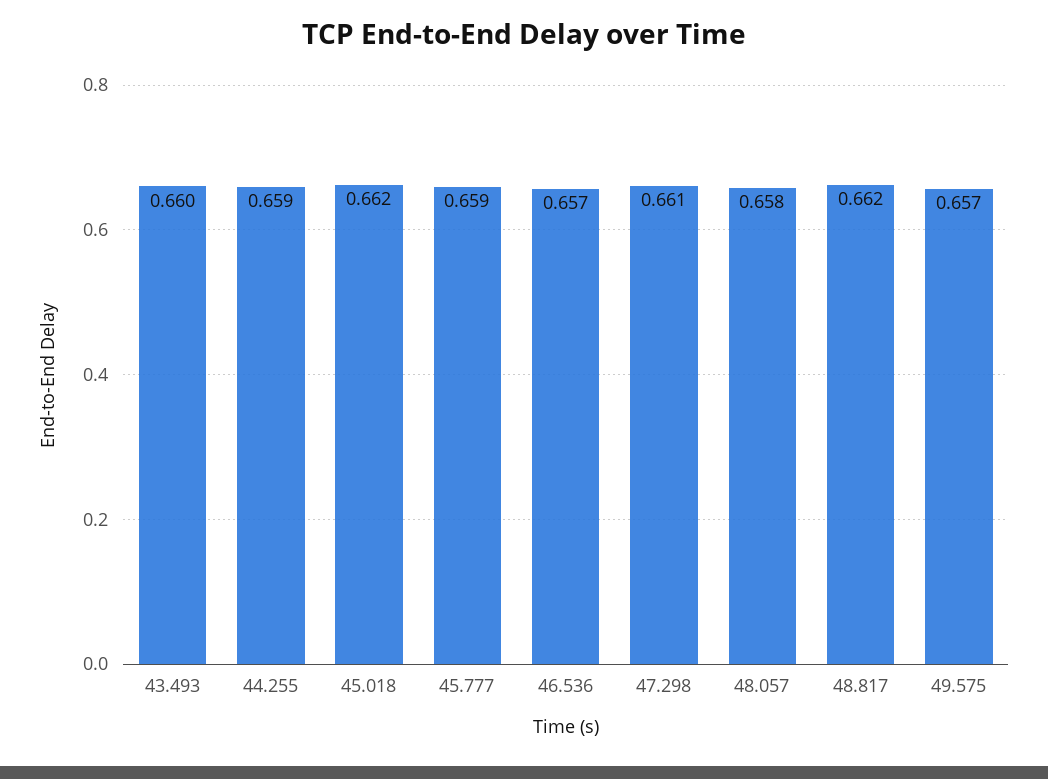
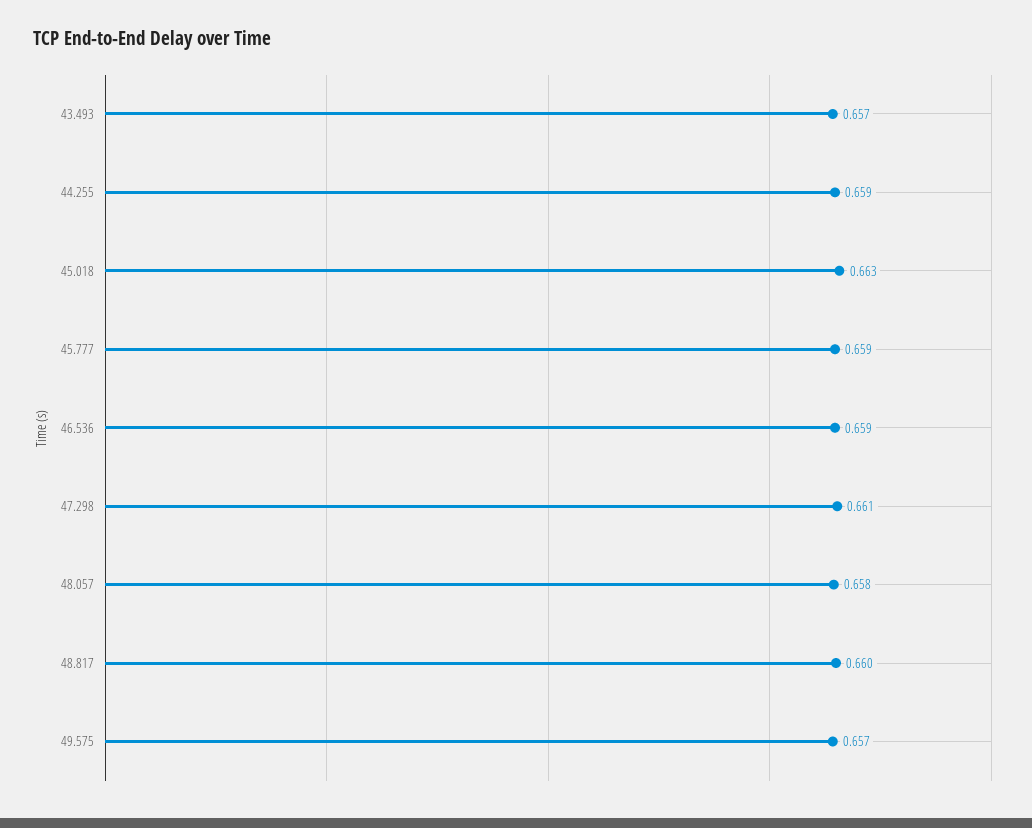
  {
-   "43.493": 0.66,
+   "43.493": 0.657,
    "44.255": 0.659,
-   "45.018": 0.662,
+   "45.018": 0.663,
    "45.777": 0.659,
-   "46.536": 0.657,
+   "46.536": 0.659,
    "47.298": 0.661,
    "48.057": 0.658,
-   "48.817": 0.662,
+   "48.817": 0.66,
    "49.575": 0.657
  }

